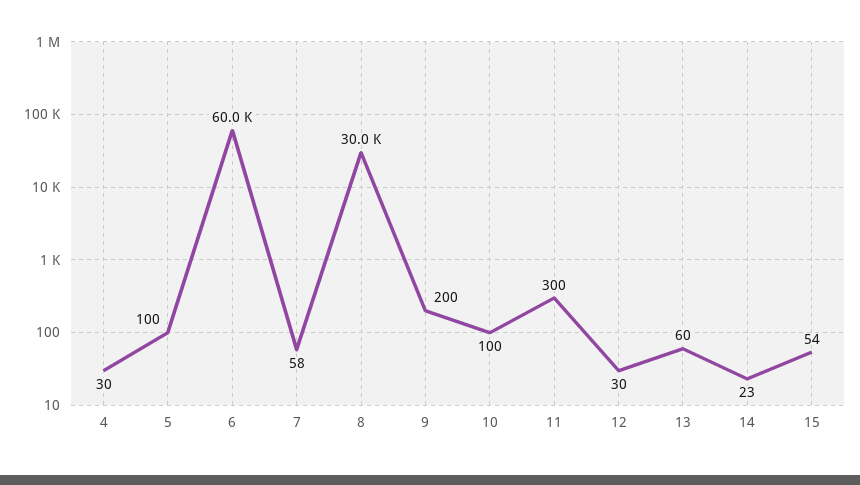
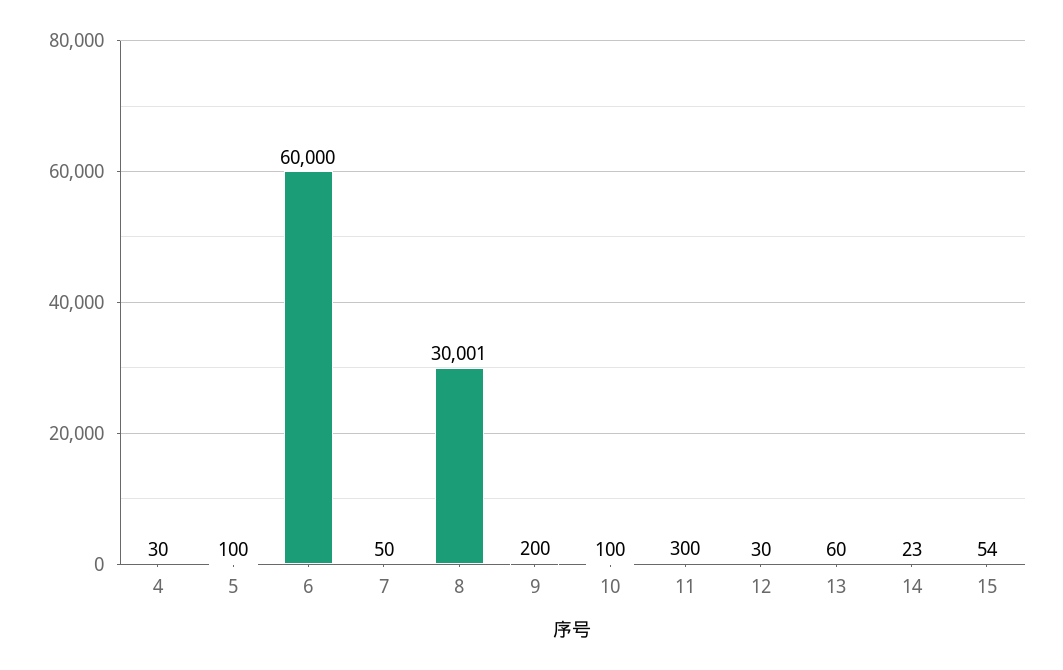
  {
    "4": 30,
    "5": 100,
    "6": 60000,
-   "7": 58,
+   "7": 50,
-   "8": 30000,
+   "8": 30001,
    "9": 200,
    "10": 100,
    "11": 300,
    "12": 30,
    "13": 60,
    "14": 23,
    "15": 54
  }

